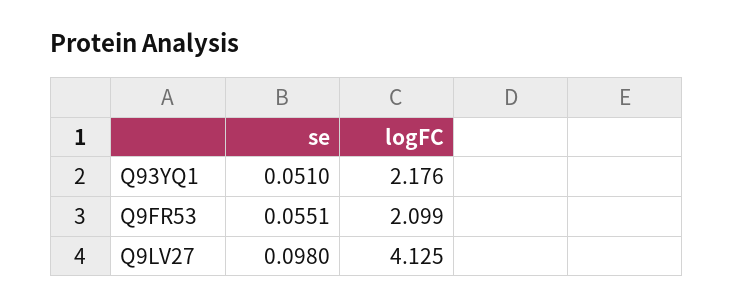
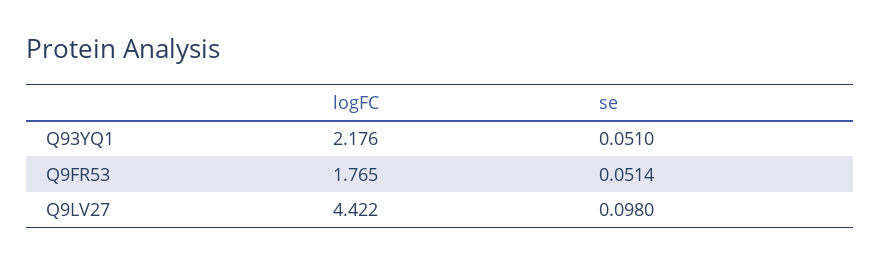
  {
    "se": {
      "Q93YQ1": 0.051,
-     "Q9FR53": 0.0551,
+     "Q9FR53": 0.0514,
      "Q9LV27": 0.098
    },
    "logFC": {
      "Q93YQ1": 2.176,
-     "Q9FR53": 2.099,
+     "Q9FR53": 1.765,
-     "Q9LV27": 4.125
+     "Q9LV27": 4.422
    }
  }

